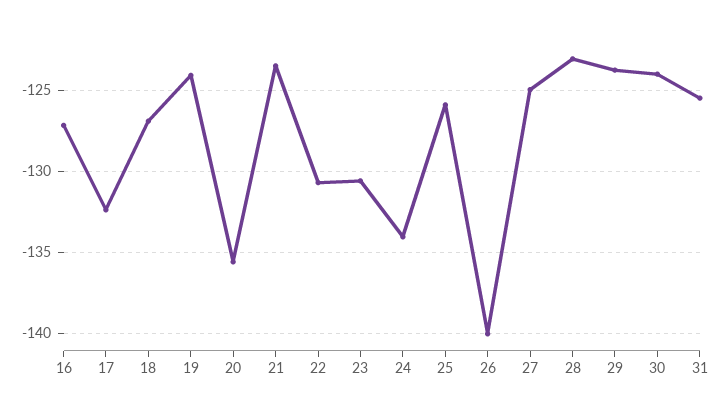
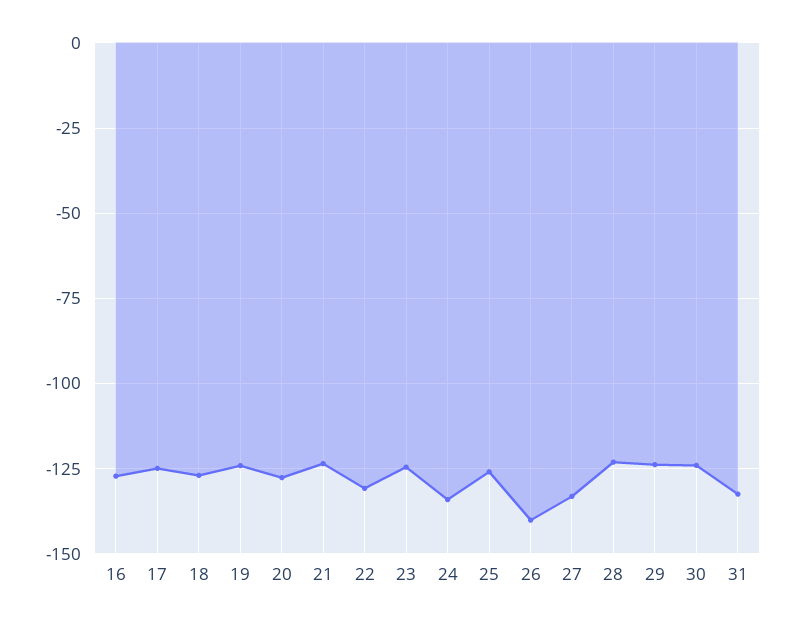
  {
    "16": -127,
-   "17": -132.5,
+   "17": -125,
    "18": -127,
    "19": -124,
-   "20": -135.5,
+   "20": -127.5,
    "21": -123.5,
    "22": -130.5,
-   "23": -130.5,
+   "23": -125,
    "24": -134,
    "25": -126,
    "26": -140,
-   "27": -125,
+   "27": -132.5,
    "28": -123,
    "29": -124,
    "30": -124,
-   "31": -125.5
+   "31": -132.5
  }

